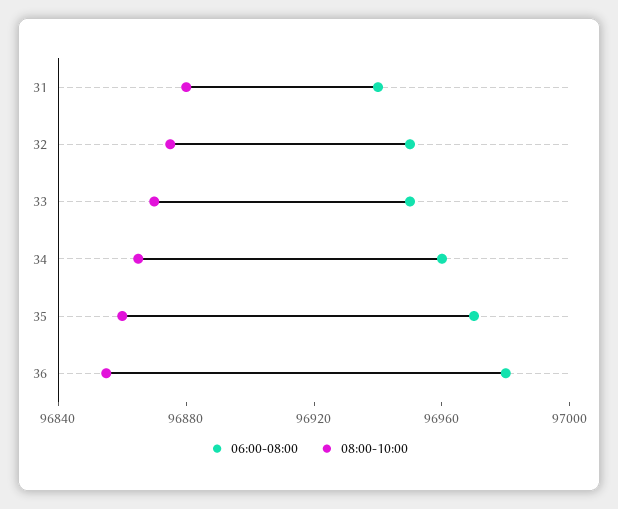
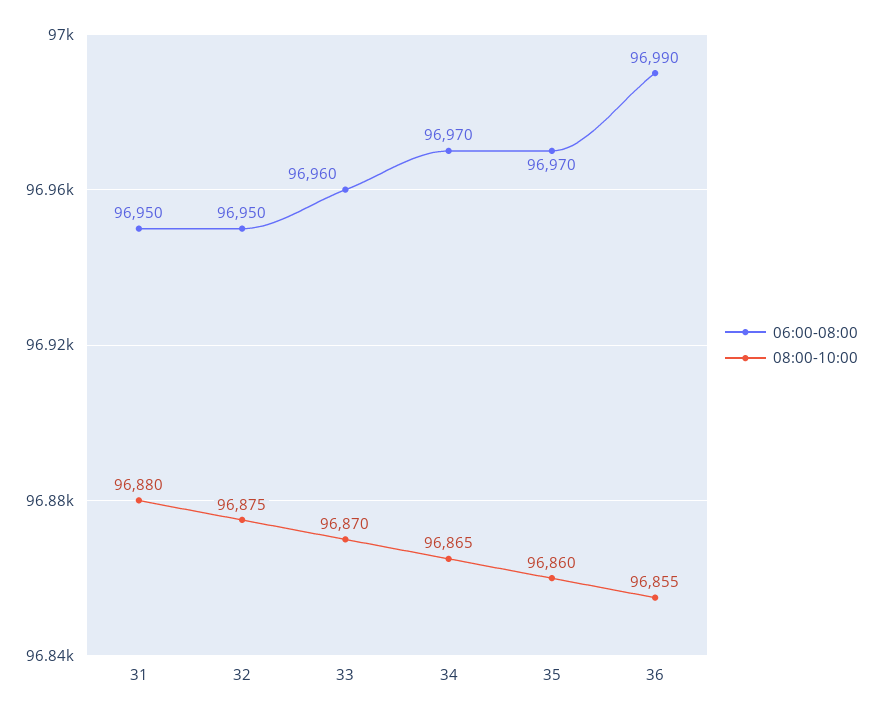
  {
    "06:00-08:00": {
-     "31": 96940,
+     "31": 96950,
      "32": 96950,
-     "33": 96950,
+     "33": 96960,
-     "34": 96960,
+     "34": 96970,
      "35": 96970,
-     "36": 96980
+     "36": 96990
    },
    "08:00-10:00": {
      "31": 96880,
      "32": 96875,
      "33": 96870,
      "34": 96865,
      "35": 96860,
      "36": 96855
    }
  }

